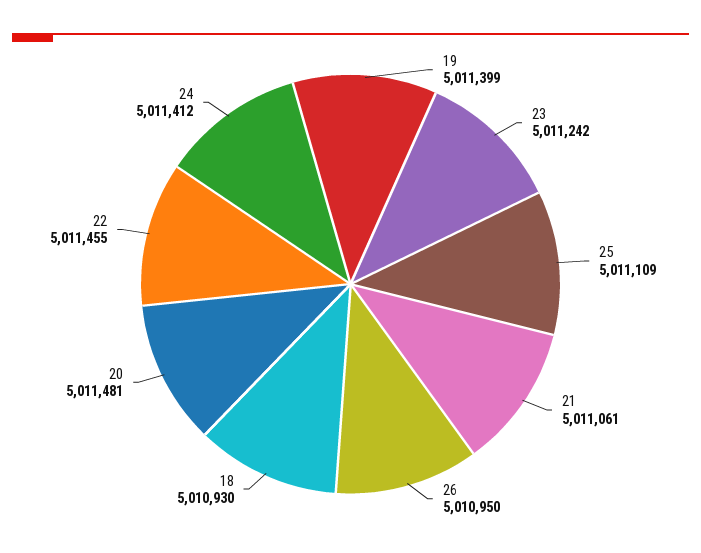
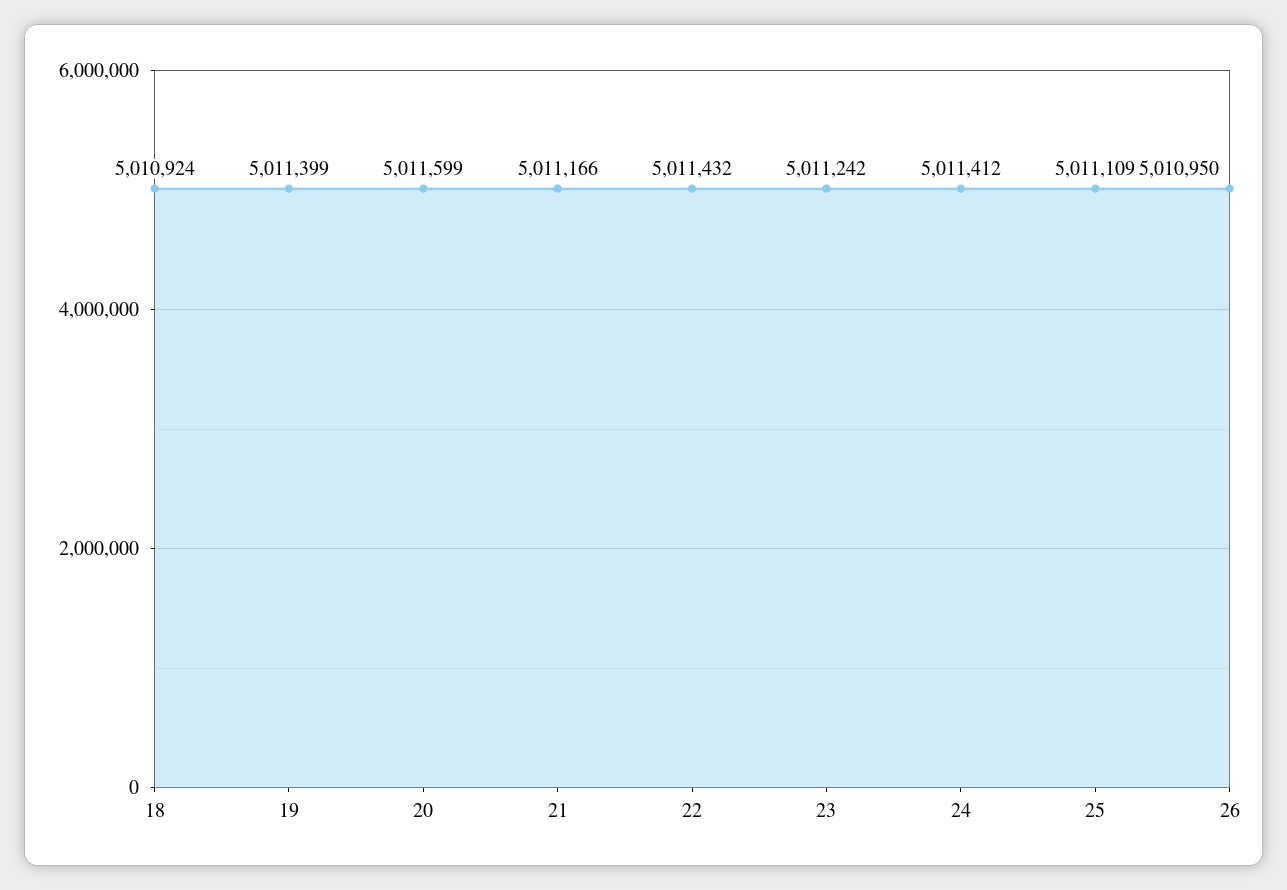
  {
    "19": 5011399,
    "23": 5011242,
    "25": 5011109,
-   "21": 5011061,
+   "21": 5011166,
    "26": 5010950,
-   "18": 5010930,
+   "18": 5010924,
-   "20": 5011481,
+   "20": 5011599,
-   "22": 5011455,
+   "22": 5011432,
    "24": 5011412
  }

